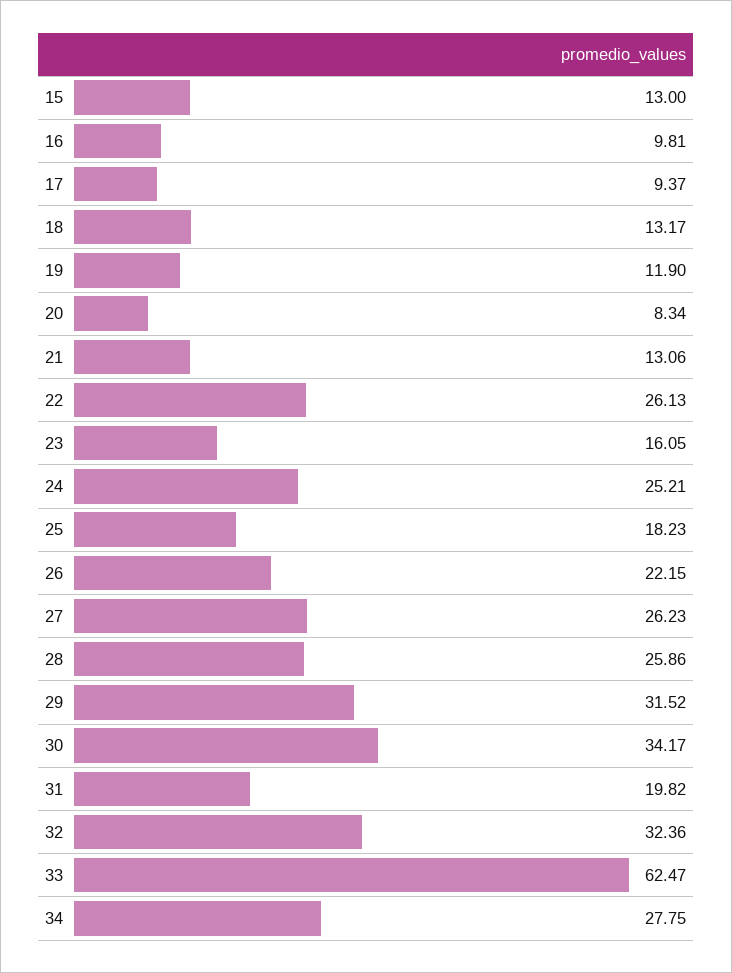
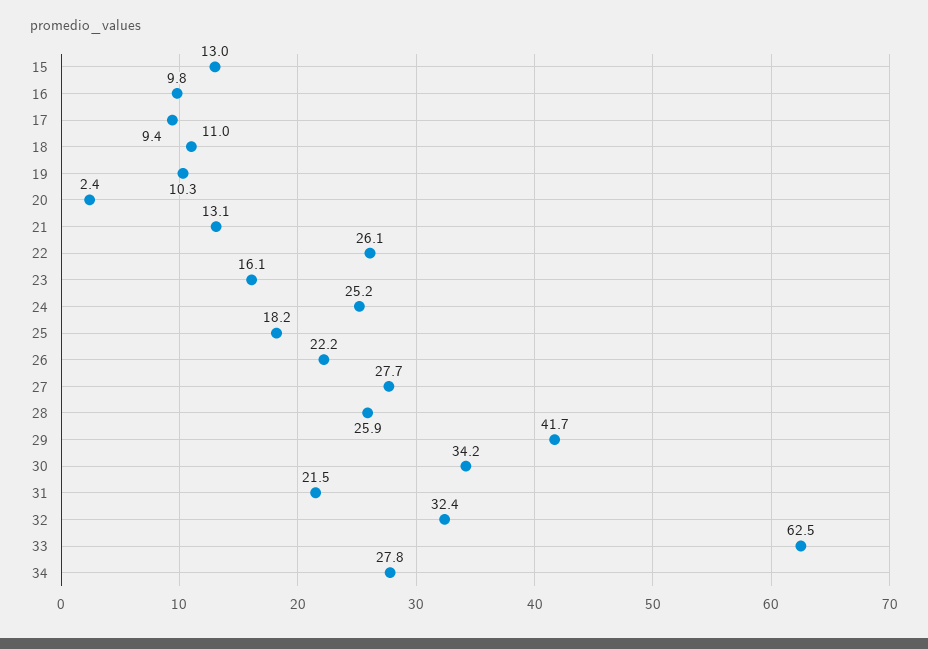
  {
    "15": 13,
    "16": 9.81,
    "17": 9.37,
-   "18": 13.17,
+   "18": 11,
-   "19": 11.9,
+   "19": 10.3,
-   "20": 8.34,
+   "20": 2.4,
    "21": 13.06,
    "22": 26.13,
    "23": 16.05,
    "24": 25.21,
    "25": 18.23,
    "26": 22.15,
-   "27": 26.23,
+   "27": 27.7,
    "28": 25.86,
-   "29": 31.52,
+   "29": 41.7,
    "30": 34.17,
-   "31": 19.82,
+   "31": 21.5,
    "32": 32.36,
    "33": 62.47,
    "34": 27.75
  }

